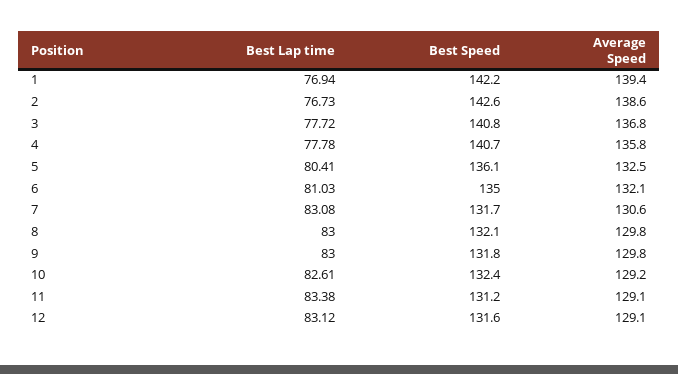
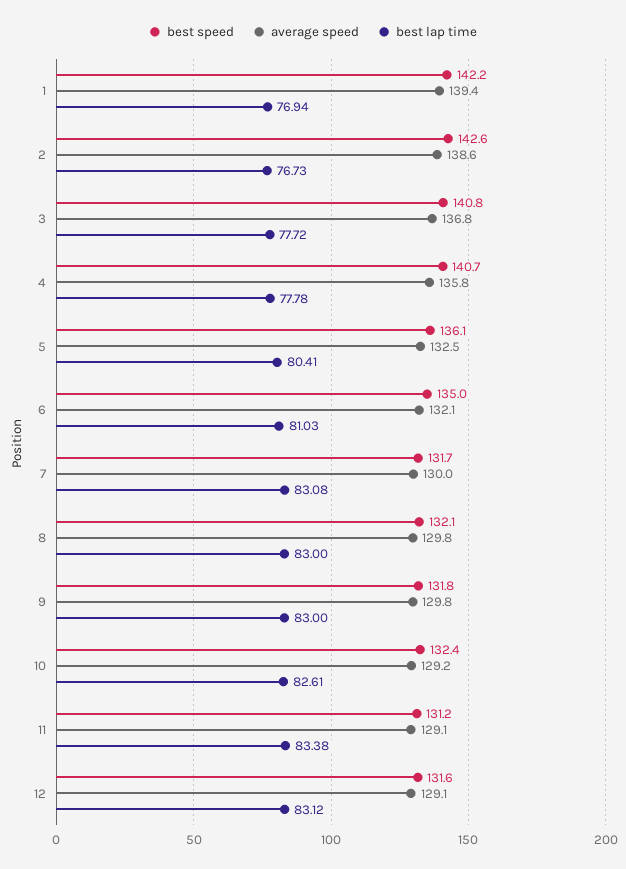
  {
    "Best Lap time": {
      "1": 76.94,
      "2": 76.73,
      "3": 77.72,
      "4": 77.78,
      "5": 80.41,
      "6": 81.03,
      "7": 83.08,
      "8": 83,
      "9": 83,
      "10": 82.61,
      "11": 83.38,
      "12": 83.12
    },
    "Best Speed": {
      "1": 142.2,
      "2": 142.6,
      "3": 140.8,
      "4": 140.7,
      "5": 136.1,
      "6": 135,
      "7": 131.7,
      "8": 132.1,
      "9": 131.8,
      "10": 132.4,
      "11": 131.2,
      "12": 131.6
    },
    "Average Speed": {
      "1": 139.4,
      "2": 138.6,
      "3": 136.8,
      "4": 135.8,
      "5": 132.5,
      "6": 132.1,
-     "7": 130.6,
+     "7": 130,
      "8": 129.8,
      "9": 129.8,
      "10": 129.2,
      "11": 129.1,
      "12": 129.1
    }
  }

